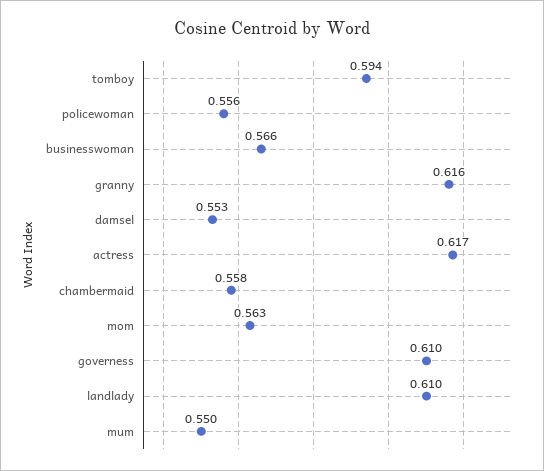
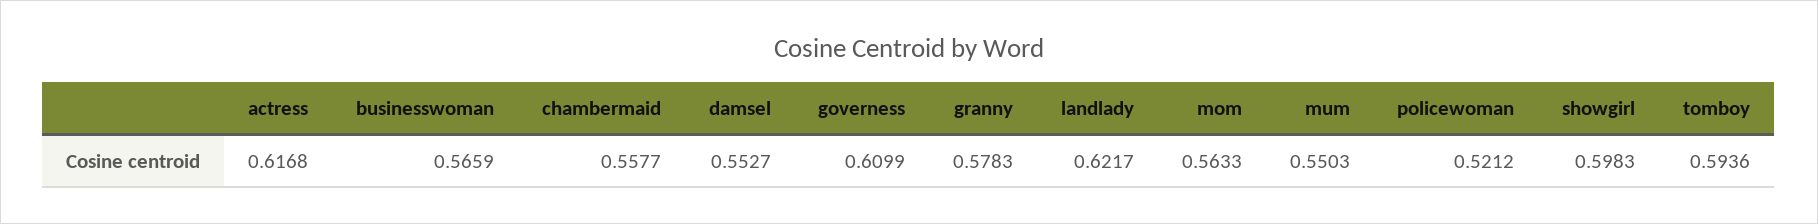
  {
    "tomboy": 0.5936,
-   "policewoman": 0.556,
+   "policewoman": 0.5212,
    "businesswoman": 0.5659,
-   "granny": 0.616,
+   "granny": 0.5783,
    "damsel": 0.5527,
    "actress": 0.6168,
    "chambermaid": 0.5577,
    "mom": 0.5633,
    "governess": 0.6099,
-   "landlady": 0.61,
+   "landlady": 0.6217,
-   "mum": 0.5503
+   "mum": 0.5503,
+   "showgirl": 0.5983
  }

